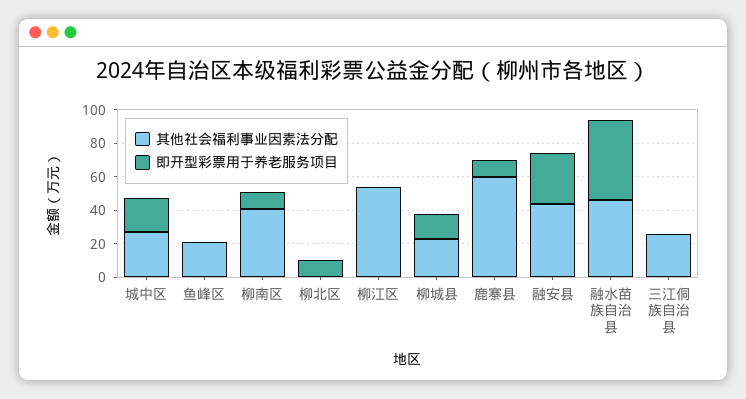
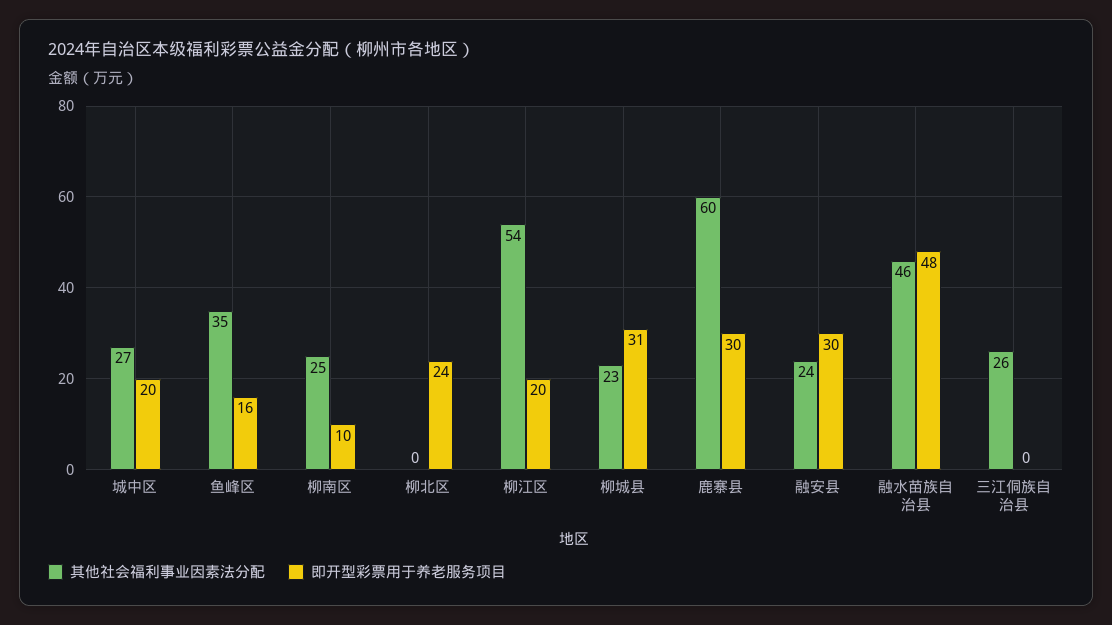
  {
    "其他社会福利事业因素法分配": {
      "城中区": 27,
-     "鱼峰区": 20,
+     "鱼峰区": 35,
-     "柳南区": 40,
+     "柳南区": 25,
      "柳北区": 0,
      "柳江区": 54,
      "柳城县": 23,
      "鹿寨县": 60,
-     "融安县": 45,
+     "融安县": 24,
      "融水苗族自治县": 46,
      "三江侗族自治县": 26
    },
    "即开型彩票用于养老服务项目": {
      "城中区": 20,
-     "鱼峰区": 0,
+     "鱼峰区": 16,
      "柳南区": 10,
-     "柳北区": 10,
+     "柳北区": 24,
-     "柳江区": 0,
+     "柳江区": 20,
-     "柳城县": 15,
+     "柳城县": 31,
-     "鹿寨县": 10,
+     "鹿寨县": 30,
      "融安县": 30,
      "融水苗族自治县": 48,
      "三江侗族自治县": 0
    }
  }

